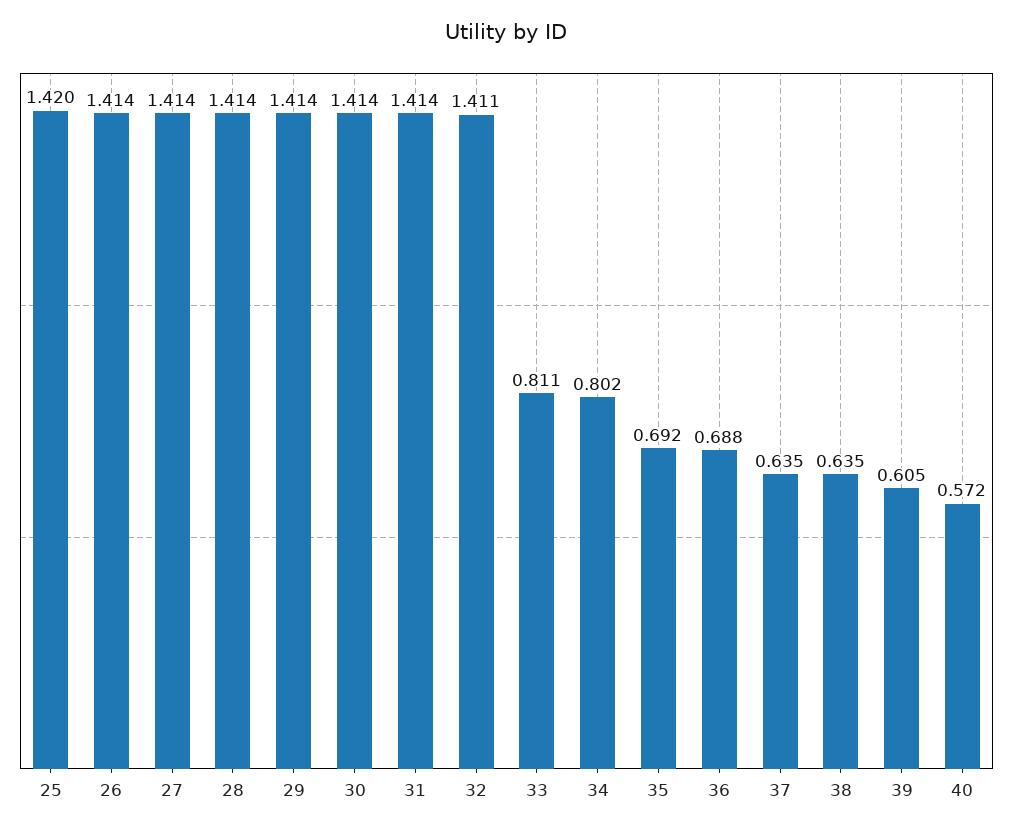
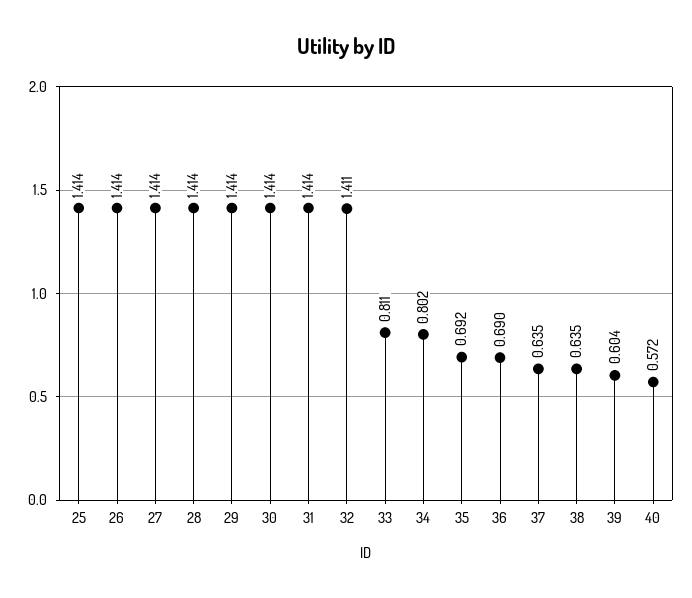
  {
-   "25": 1.42,
+   "25": 1.414,
    "26": 1.414,
    "27": 1.414,
    "28": 1.414,
    "29": 1.414,
    "30": 1.414,
    "31": 1.414,
    "32": 1.411,
    "33": 0.811,
    "34": 0.802,
    "35": 0.692,
-   "36": 0.688,
+   "36": 0.69,
    "37": 0.635,
    "38": 0.635,
-   "39": 0.605,
+   "39": 0.604,
    "40": 0.572
  }

